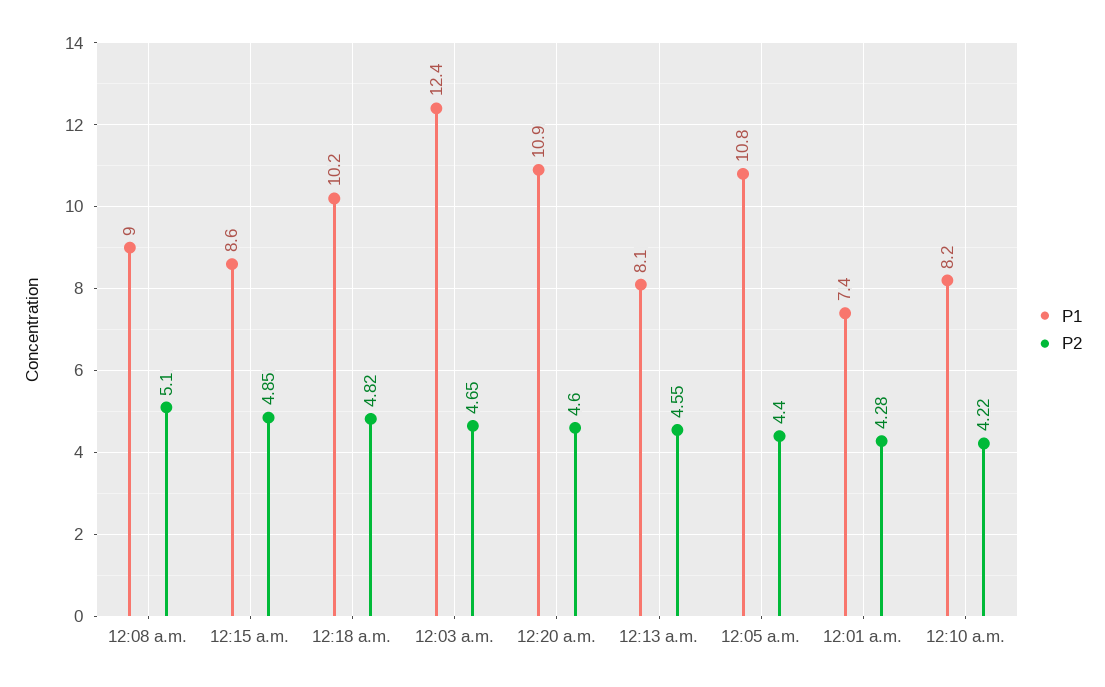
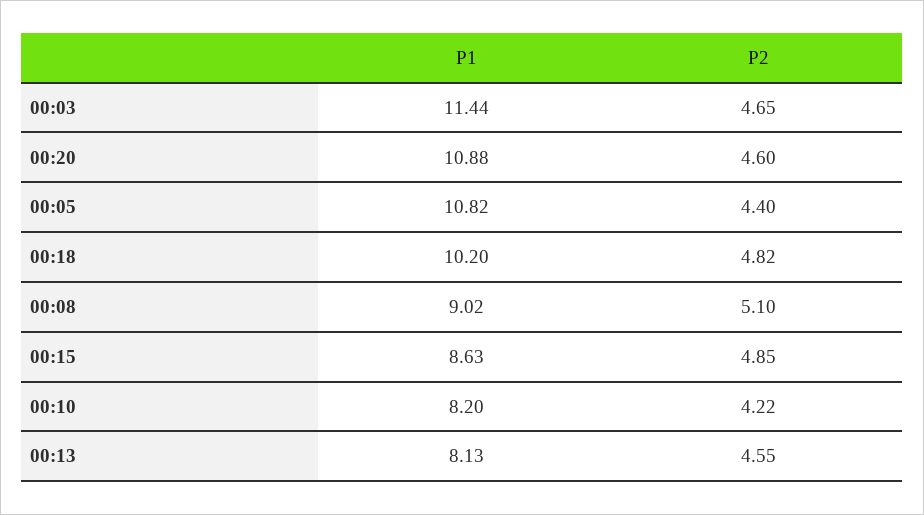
  {
    "P1": {
      "12:08 a.m.": 9.02,
      "12:15 a.m.": 8.63,
      "12:18 a.m.": 10.2,
-     "12:03 a.m.": 12.4,
+     "12:03 a.m.": 11.44,
      "12:20 a.m.": 10.88,
      "12:13 a.m.": 8.13,
      "12:05 a.m.": 10.82,
-     "12:01 a.m.": 7.4,
      "12:10 a.m.": 8.2
    },
    "P2": {
      "12:08 a.m.": 5.1,
      "12:15 a.m.": 4.85,
      "12:18 a.m.": 4.82,
      "12:03 a.m.": 4.65,
      "12:20 a.m.": 4.6,
      "12:13 a.m.": 4.55,
      "12:05 a.m.": 4.4,
-     "12:01 a.m.": 4.28,
      "12:10 a.m.": 4.22
    }
  }

